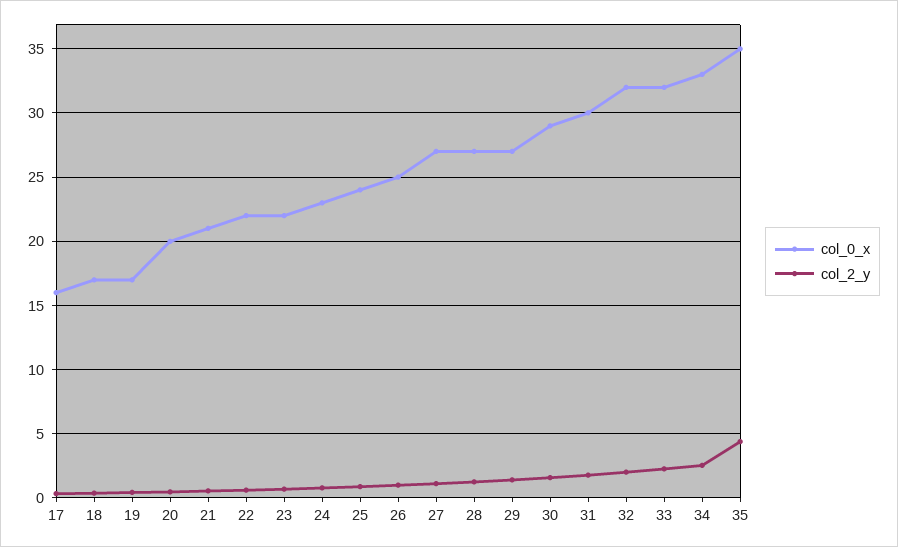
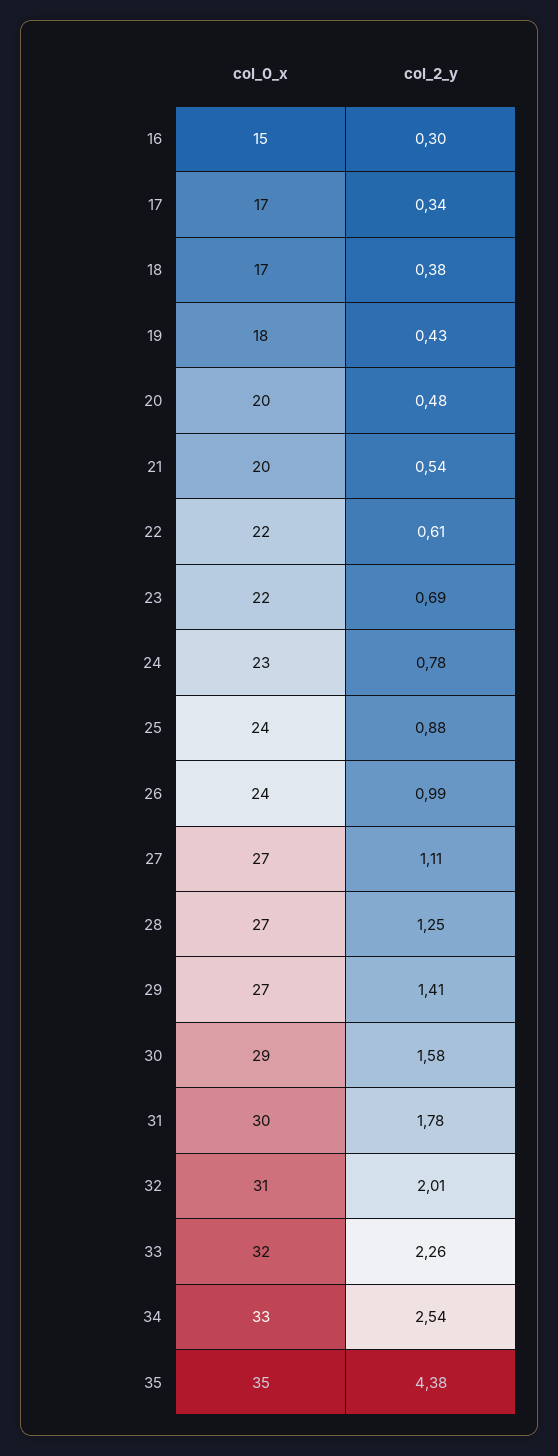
  {
    "col_0_x": {
-     "17": 16,
+     "17": 17,
      "18": 17,
-     "19": 17,
+     "19": 18,
      "20": 20,
-     "21": 21,
+     "21": 20,
      "22": 22,
      "23": 22,
      "24": 23,
      "25": 24,
-     "26": 25,
+     "26": 24,
      "27": 27,
      "28": 27,
      "29": 27,
      "30": 29,
      "31": 30,
-     "32": 32,
+     "32": 31,
      "33": 32,
      "34": 33,
-     "35": 35
+     "35": 35,
+     "16": 15
    },
    "col_2_y": {
      "17": 0.34,
      "18": 0.38,
      "19": 0.43,
      "20": 0.48,
      "21": 0.54,
      "22": 0.61,
      "23": 0.69,
      "24": 0.78,
      "25": 0.88,
      "26": 0.99,
      "27": 1.11,
      "28": 1.25,
      "29": 1.41,
      "30": 1.58,
      "31": 1.78,
      "32": 2.01,
      "33": 2.26,
      "34": 2.54,
-     "35": 4.38
+     "35": 4.38,
+     "16": 0.3
    }
  }

